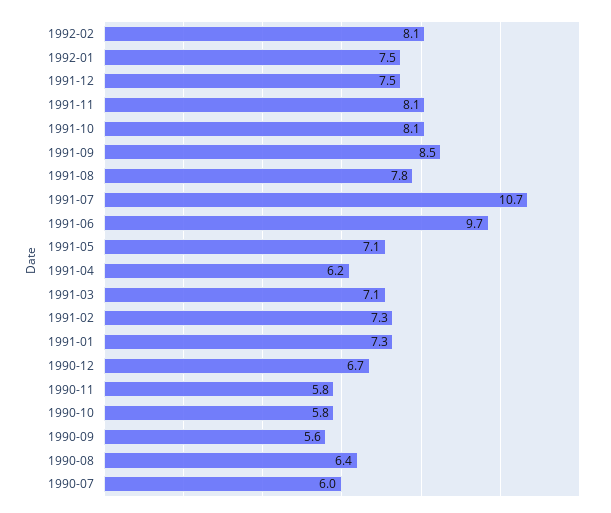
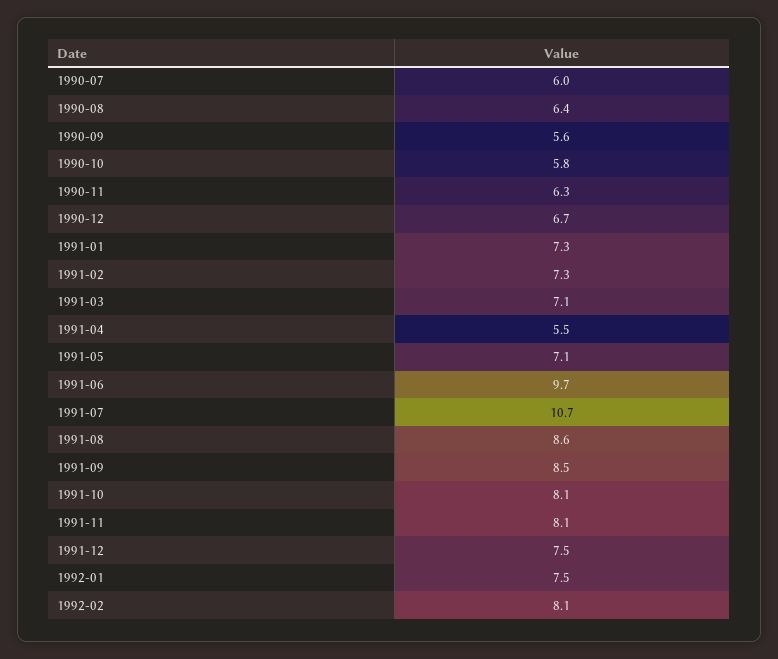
  {
    "1992-02": 8.1,
    "1992-01": 7.5,
    "1991-12": 7.5,
    "1991-11": 8.1,
    "1991-10": 8.1,
    "1991-09": 8.5,
-   "1991-08": 7.8,
+   "1991-08": 8.6,
    "1991-07": 10.7,
    "1991-06": 9.7,
    "1991-05": 7.1,
-   "1991-04": 6.2,
+   "1991-04": 5.5,
    "1991-03": 7.1,
    "1991-02": 7.3,
    "1991-01": 7.3,
    "1990-12": 6.7,
-   "1990-11": 5.8,
+   "1990-11": 6.3,
    "1990-10": 5.8,
    "1990-09": 5.6,
    "1990-08": 6.4,
    "1990-07": 6
  }

